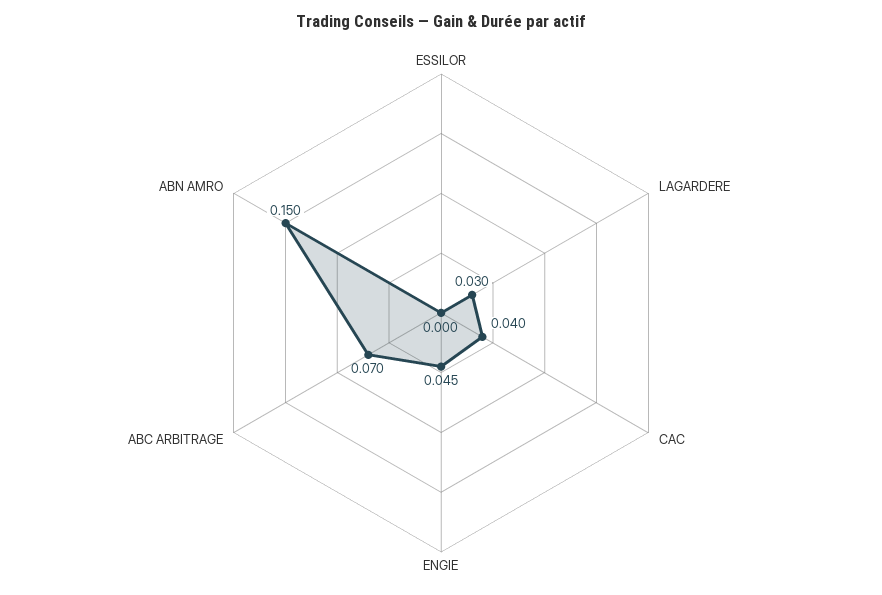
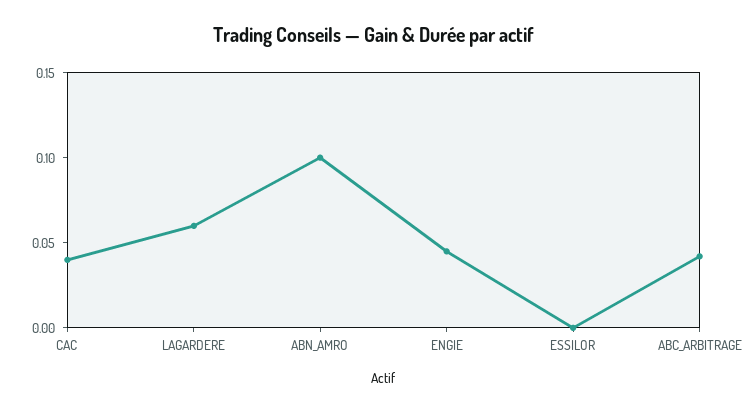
  {
    "ESSILOR": 0,
-   "LAGARDERE": 0.03,
+   "LAGARDERE": 0.06,
    "CAC": 0.04,
    "ENGIE": 0.045,
-   "ABC ARBITRAGE": 0.07,
+   "ABC ARBITRAGE": 0.04,
-   "ABN AMRO": 0.15
+   "ABN AMRO": 0.1
  }

